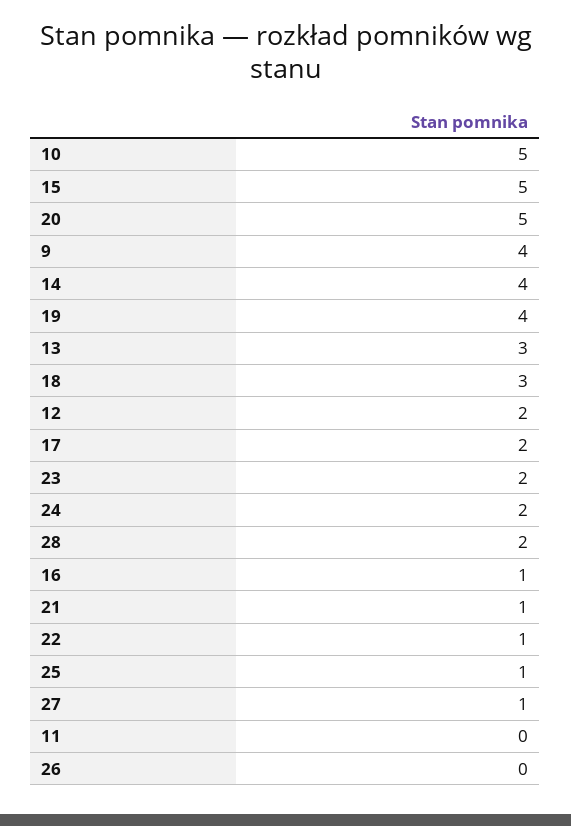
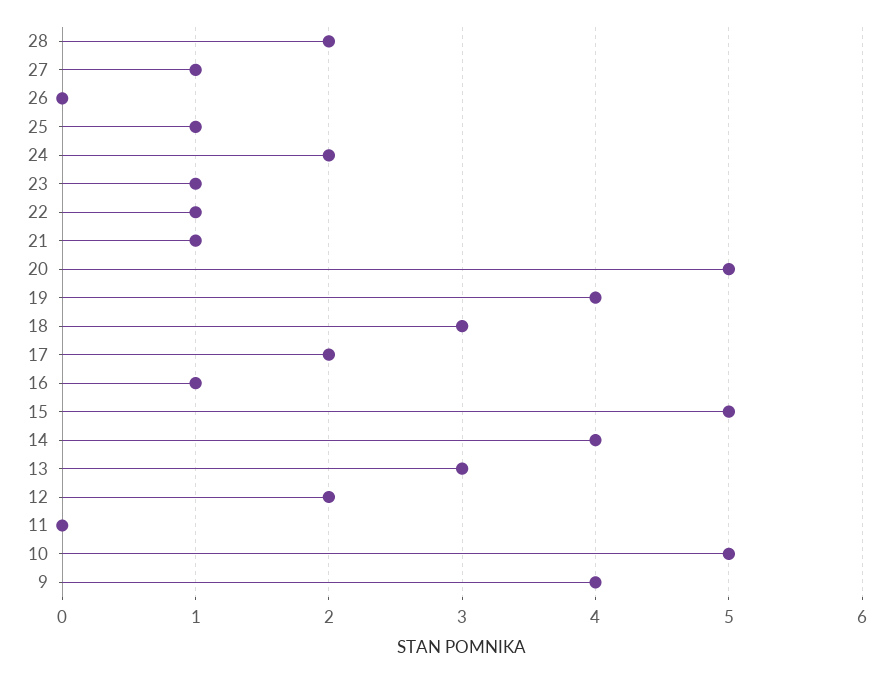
  {
    "10": 5,
    "15": 5,
    "20": 5,
    "9": 4,
    "14": 4,
    "19": 4,
    "13": 3,
    "18": 3,
    "12": 2,
    "17": 2,
-   "23": 2,
+   "23": 1,
    "24": 2,
    "28": 2,
    "16": 1,
    "21": 1,
    "22": 1,
    "25": 1,
    "27": 1,
    "11": 0,
    "26": 0
  }

